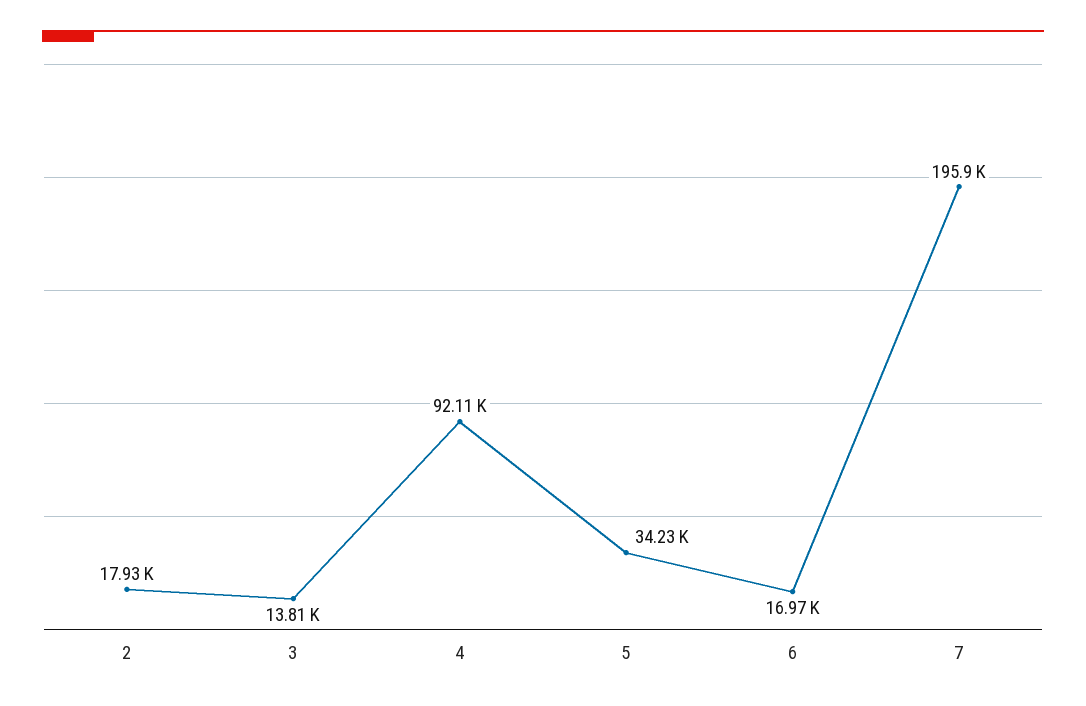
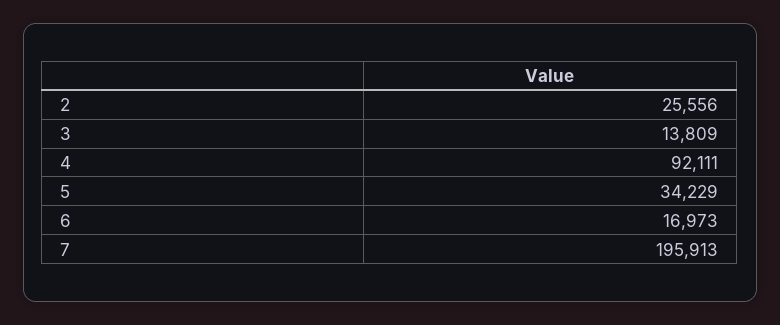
  {
-   "2": 17930,
+   "2": 25556,
    "3": 13809,
    "4": 92111,
    "5": 34229,
    "6": 16973,
    "7": 195913
  }

